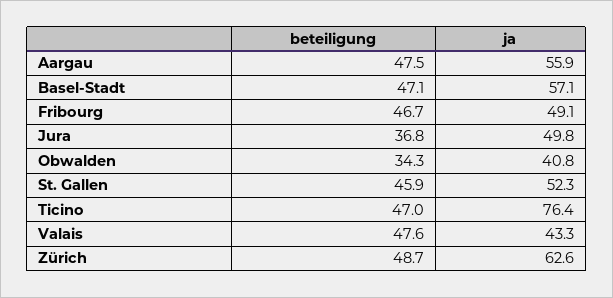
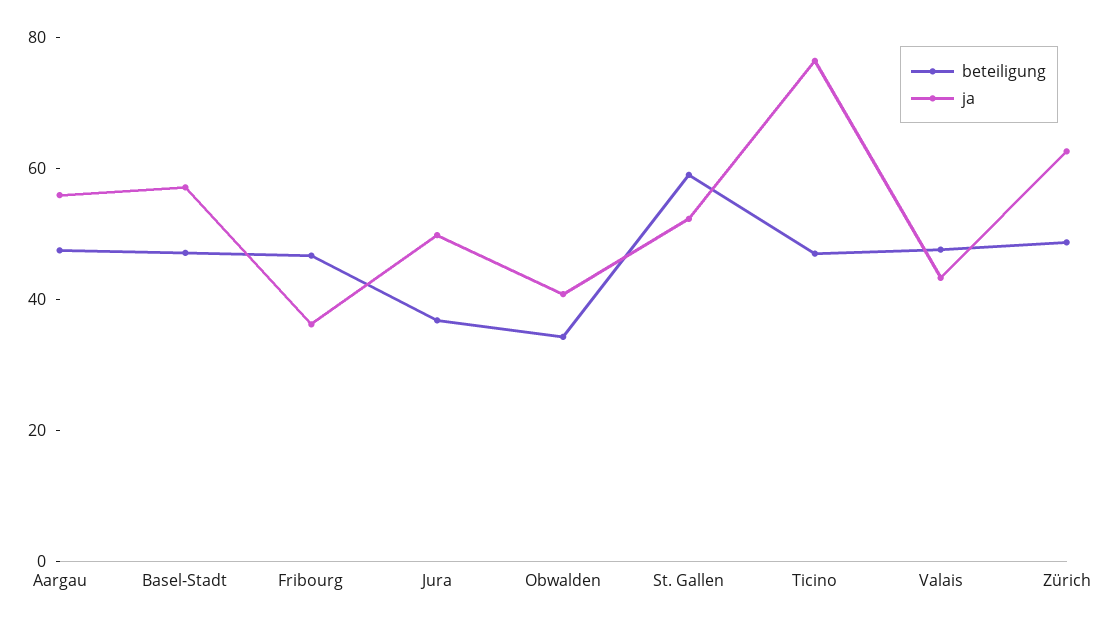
  {
    "beteiligung": {
      "Aargau": 47.5,
      "Basel-Stadt": 47.1,
      "Fribourg": 46.7,
      "Jura": 36.8,
      "Obwalden": 34.3,
-     "St. Gallen": 45.9,
+     "St. Gallen": 60,
      "Ticino": 47,
      "Valais": 47.6,
      "Zürich": 48.7
    },
    "ja": {
      "Aargau": 55.9,
      "Basel-Stadt": 57.1,
-     "Fribourg": 49.1,
+     "Fribourg": 35,
      "Jura": 49.8,
      "Obwalden": 40.8,
      "St. Gallen": 52.3,
      "Ticino": 76.4,
      "Valais": 43.3,
      "Zürich": 62.6
    }
  }

